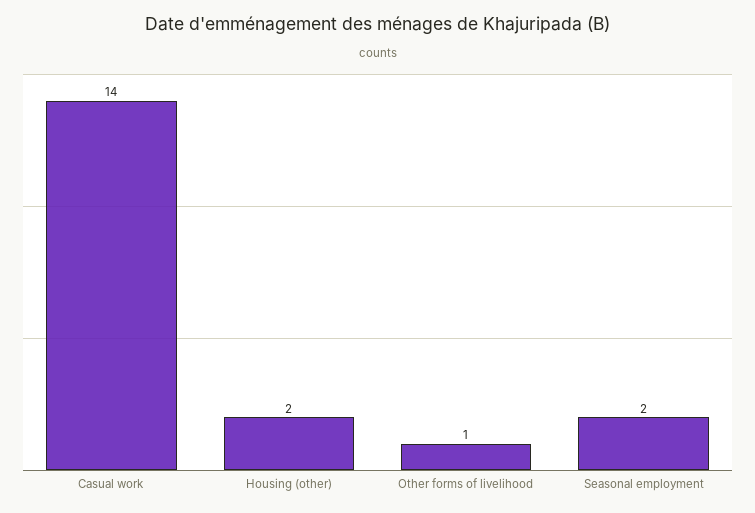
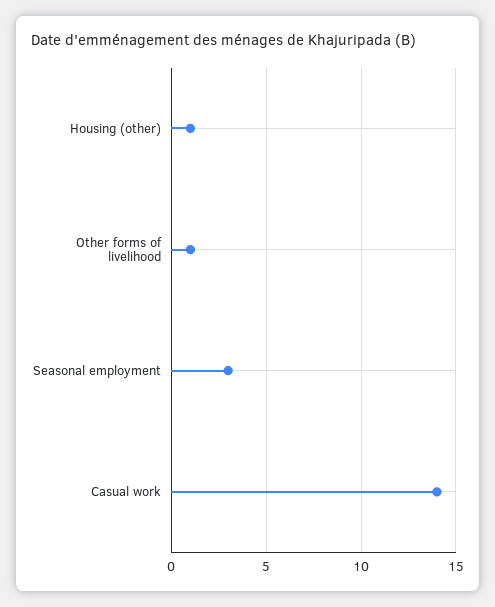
  {
    "Casual work": 14,
-   "Housing (other)": 2,
+   "Housing (other)": 1,
    "Other forms of livelihood": 1,
-   "Seasonal employment": 2
+   "Seasonal employment": 3
  }

